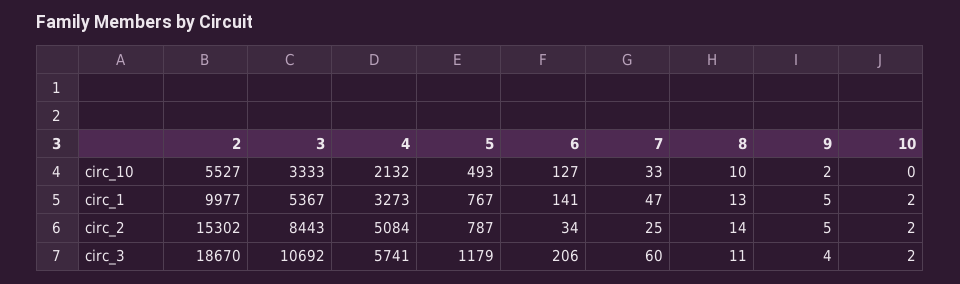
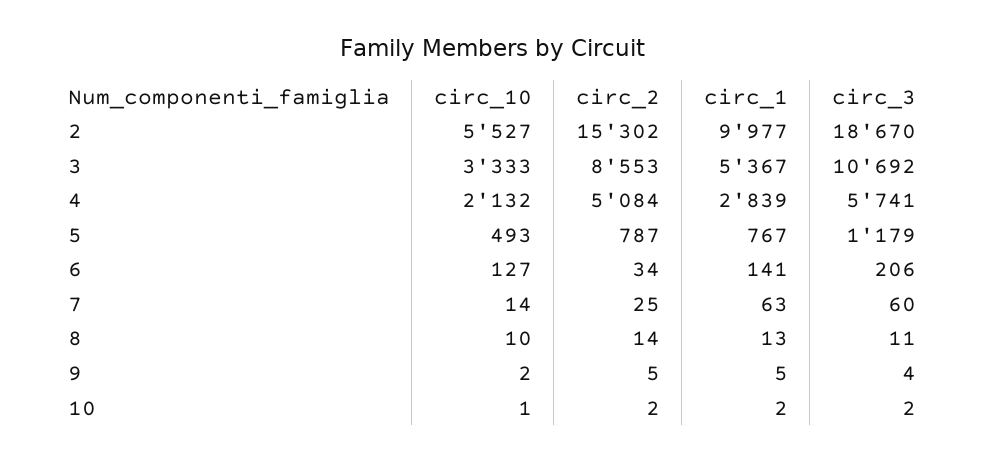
  {
    "2": {
      "circ_10": 5527,
      "circ_1": 9977,
      "circ_2": 15302,
      "circ_3": 18670
    },
    "3": {
      "circ_10": 3333,
      "circ_1": 5367,
-     "circ_2": 8443,
+     "circ_2": 8553,
      "circ_3": 10692
    },
    "4": {
      "circ_10": 2132,
-     "circ_1": 3273,
+     "circ_1": 2839,
      "circ_2": 5084,
      "circ_3": 5741
    },
    "5": {
      "circ_10": 493,
      "circ_1": 767,
      "circ_2": 787,
      "circ_3": 1179
    },
    "6": {
      "circ_10": 127,
      "circ_1": 141,
      "circ_2": 34,
      "circ_3": 206
    },
    "7": {
-     "circ_10": 33,
+     "circ_10": 14,
-     "circ_1": 47,
+     "circ_1": 63,
      "circ_2": 25,
      "circ_3": 60
    },
    "8": {
      "circ_10": 10,
      "circ_1": 13,
      "circ_2": 14,
      "circ_3": 11
    },
    "9": {
      "circ_10": 2,
      "circ_1": 5,
      "circ_2": 5,
      "circ_3": 4
    },
    "10": {
-     "circ_10": 0,
+     "circ_10": 1,
      "circ_1": 2,
      "circ_2": 2,
      "circ_3": 2
    }
  }

